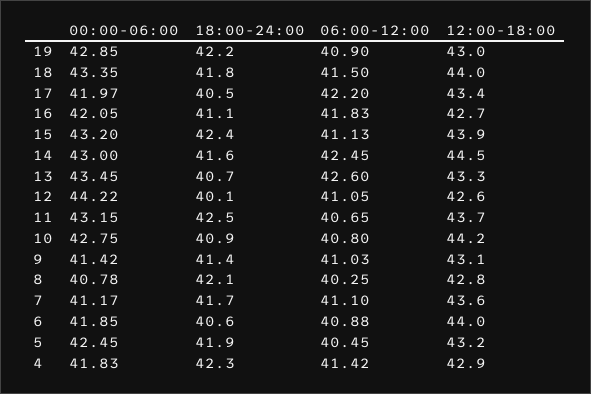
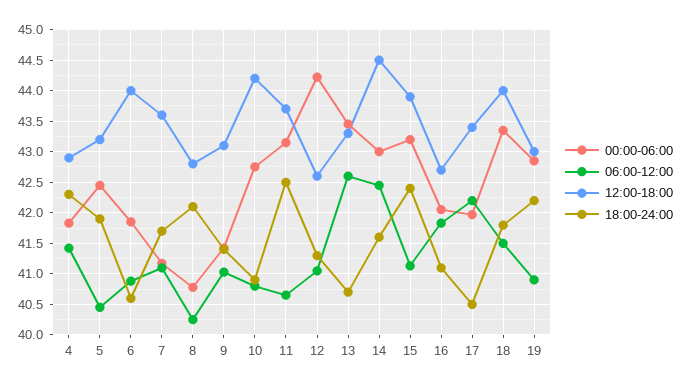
  {
    "00:00-06:00": {
      "19": 42.85,
      "18": 43.35,
      "17": 41.97,
      "16": 42.05,
      "15": 43.2,
      "14": 43,
      "13": 43.45,
      "12": 44.22,
      "11": 43.15,
      "10": 42.75,
      "9": 41.42,
      "8": 40.78,
      "7": 41.17,
      "6": 41.85,
      "5": 42.45,
      "4": 41.83
    },
    "18:00-24:00": {
      "19": 42.2,
      "18": 41.8,
      "17": 40.5,
      "16": 41.1,
      "15": 42.4,
      "14": 41.6,
      "13": 40.7,
-     "12": 40.1,
+     "12": 41.3,
      "11": 42.5,
      "10": 40.9,
      "9": 41.4,
      "8": 42.1,
      "7": 41.7,
      "6": 40.6,
      "5": 41.9,
      "4": 42.3
    },
    "06:00-12:00": {
      "19": 40.9,
      "18": 41.5,
      "17": 42.2,
      "16": 41.83,
      "15": 41.13,
      "14": 42.45,
      "13": 42.6,
      "12": 41.05,
      "11": 40.65,
      "10": 40.8,
      "9": 41.03,
      "8": 40.25,
      "7": 41.1,
      "6": 40.88,
      "5": 40.45,
      "4": 41.42
    },
    "12:00-18:00": {
      "19": 43,
      "18": 44,
      "17": 43.4,
      "16": 42.7,
      "15": 43.9,
      "14": 44.5,
      "13": 43.3,
      "12": 42.6,
      "11": 43.7,
      "10": 44.2,
      "9": 43.1,
      "8": 42.8,
      "7": 43.6,
      "6": 44,
      "5": 43.2,
      "4": 42.9
    }
  }

